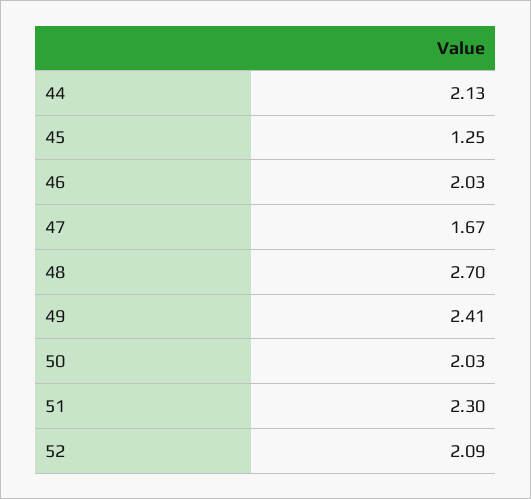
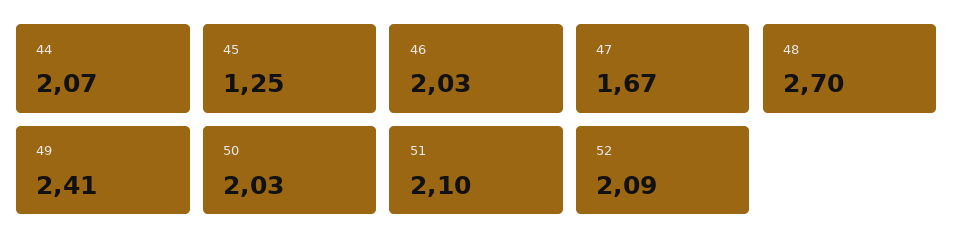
  {
-   "44": 2.13,
+   "44": 2.07,
    "45": 1.25,
    "46": 2.03,
    "47": 1.67,
    "48": 2.7,
    "49": 2.41,
    "50": 2.03,
-   "51": 2.3,
+   "51": 2.1,
    "52": 2.09
  }

